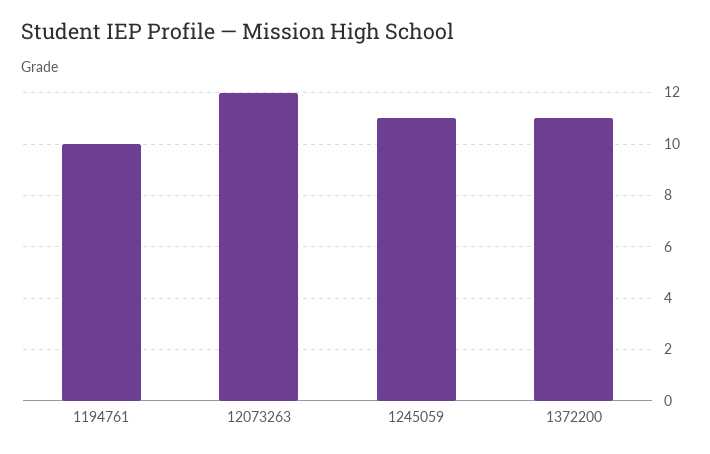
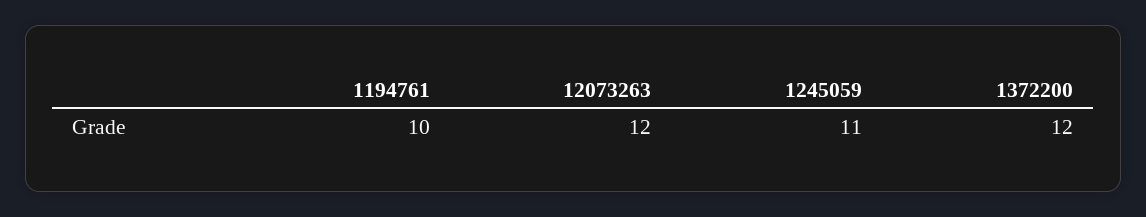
  {
    "1194761": 10,
    "12073263": 12,
    "1245059": 11,
-   "1372200": 11
+   "1372200": 12
  }

